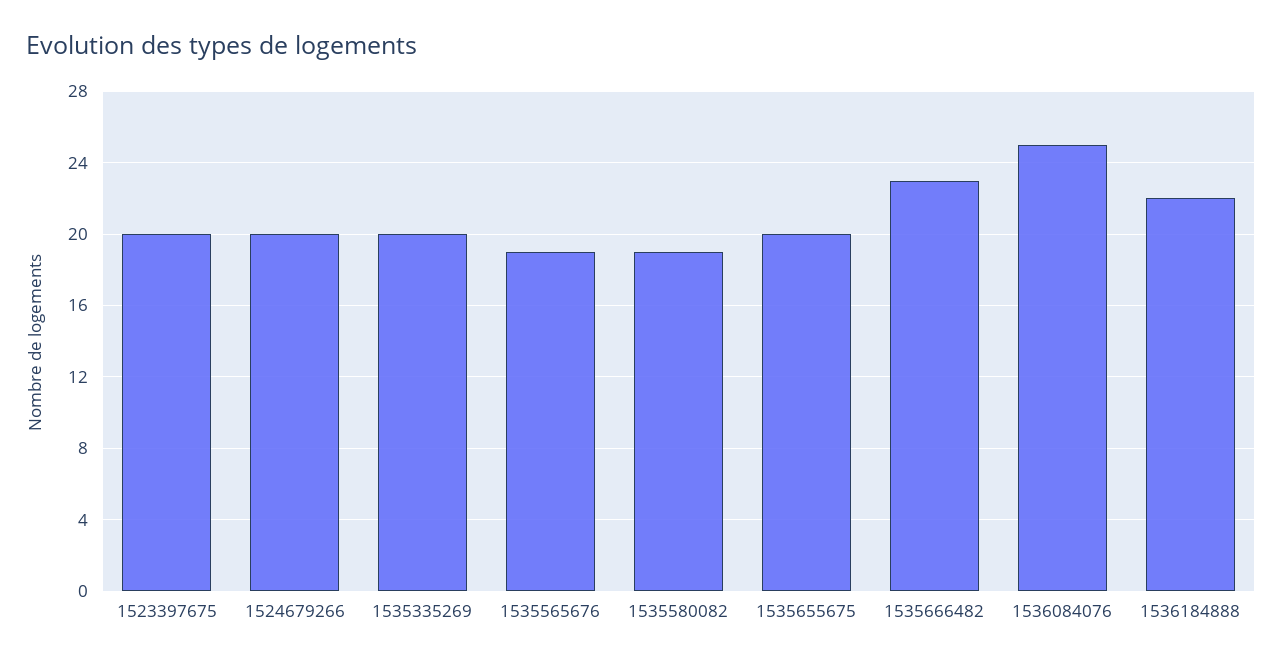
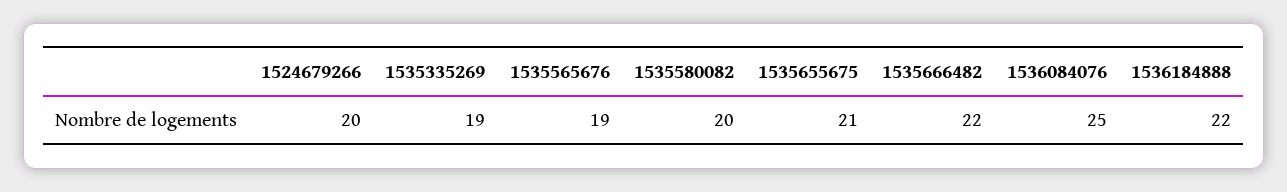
  {
-   "1523397675": 20,
    "1524679266": 20,
-   "1535335269": 20,
+   "1535335269": 19,
    "1535565676": 19,
-   "1535580082": 19,
+   "1535580082": 20,
-   "1535655675": 20,
+   "1535655675": 21,
-   "1535666482": 23,
+   "1535666482": 22,
    "1536084076": 25,
    "1536184888": 22
  }

